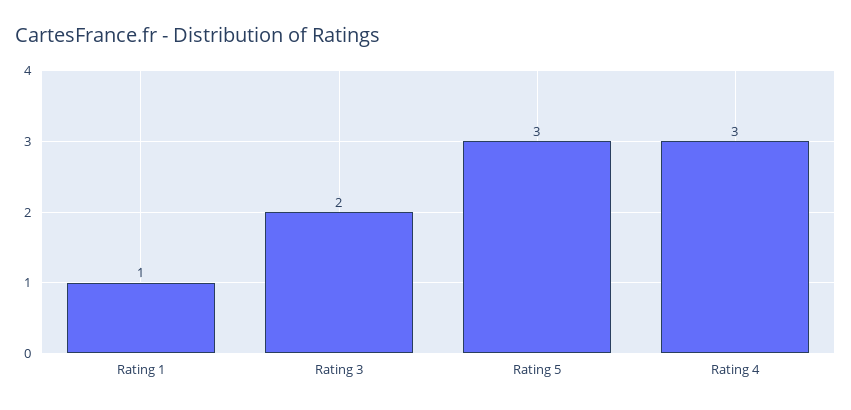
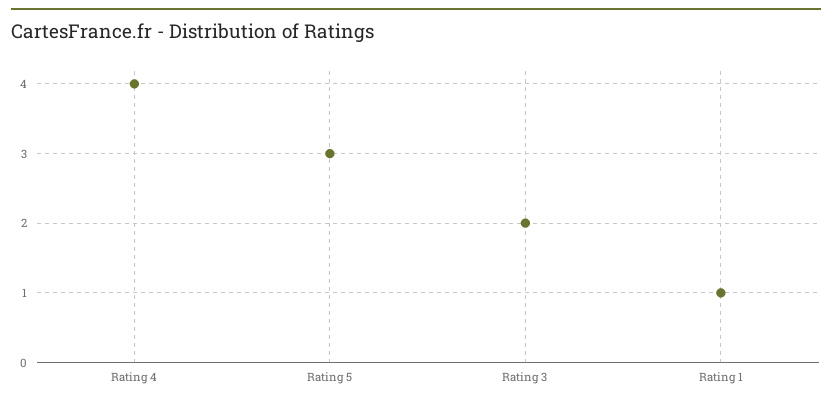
  {
    "Rating 1": 1,
    "Rating 3": 2,
    "Rating 5": 3,
-   "Rating 4": 3
+   "Rating 4": 4
  }

